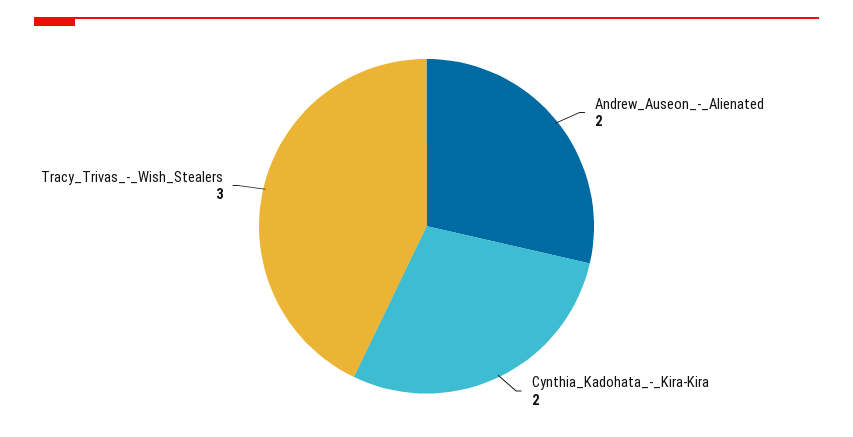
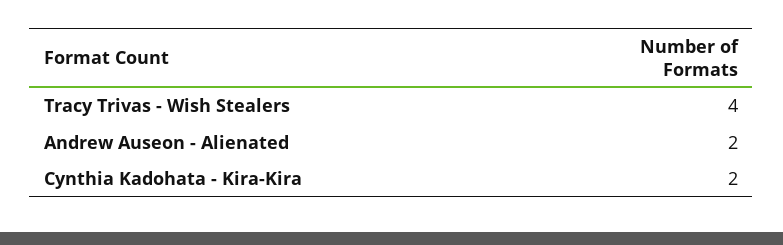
  {
    "Andrew_Auseon_-_Alienated": 2,
    "Cynthia_Kadohata_-_Kira-Kira": 2,
-   "Tracy_Trivas_-_Wish_Stealers": 3
+   "Tracy_Trivas_-_Wish_Stealers": 4
  }

